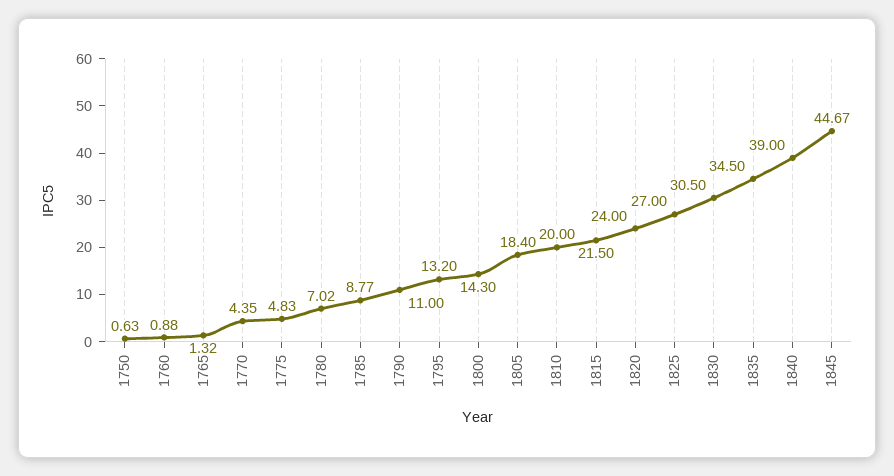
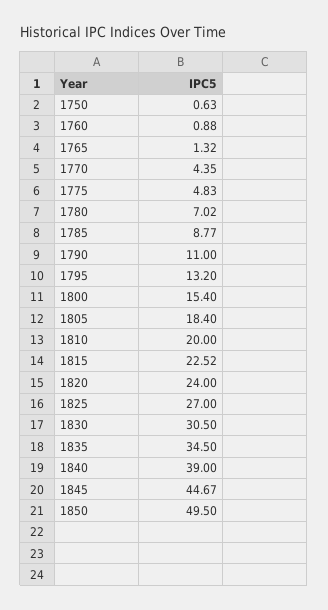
  {
    "1750": 0.63,
    "1760": 0.88,
    "1765": 1.32,
    "1770": 4.35,
    "1775": 4.83,
    "1780": 7.02,
    "1785": 8.77,
    "1790": 11,
    "1795": 13.2,
-   "1800": 14.3,
+   "1800": 15.4,
    "1805": 18.4,
    "1810": 20,
-   "1815": 21.5,
+   "1815": 22.52,
    "1820": 24,
    "1825": 27,
    "1830": 30.5,
    "1835": 34.5,
    "1840": 39,
-   "1845": 44.67
+   "1845": 44.67,
+   "1850": 49.5
  }

